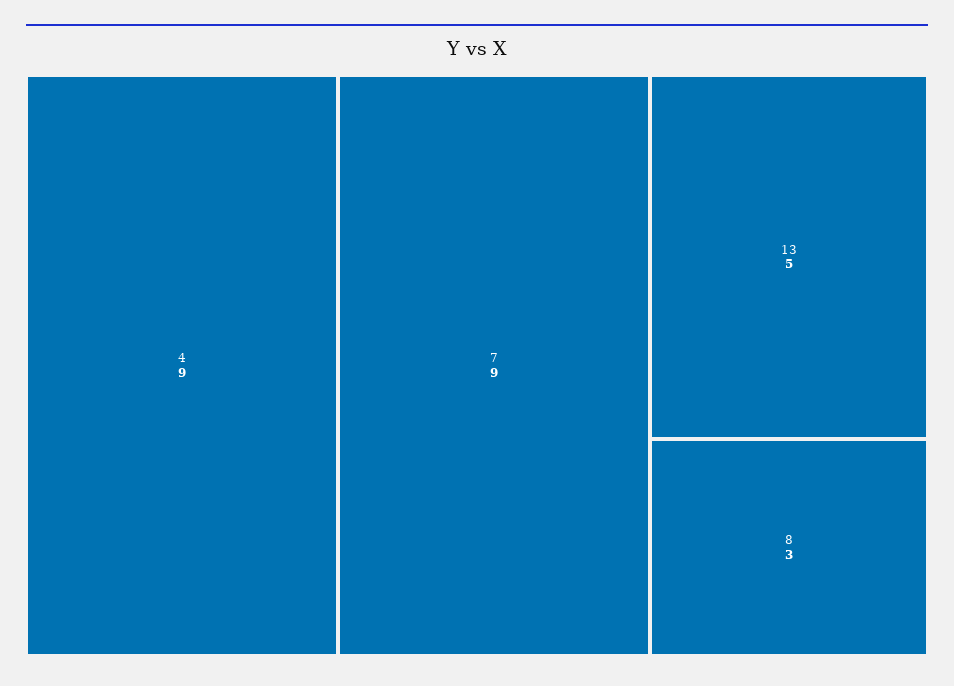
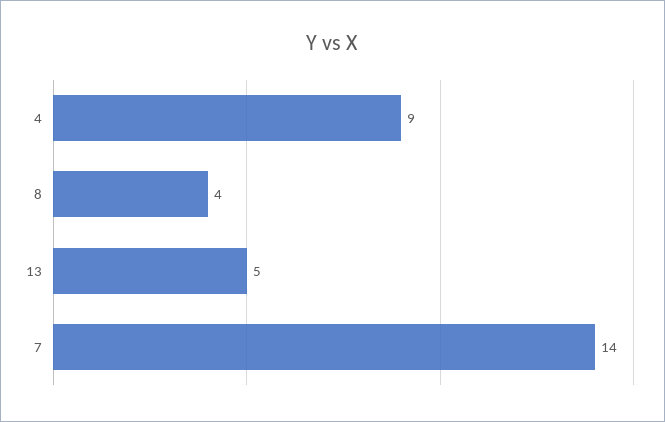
  {
    "4": 9,
-   "7": 9,
+   "7": 14,
    "13": 5,
-   "8": 3
+   "8": 4
  }

